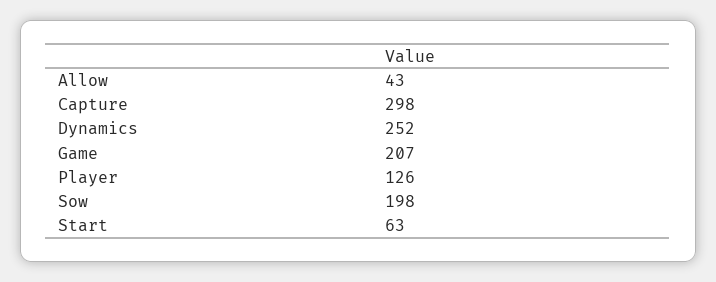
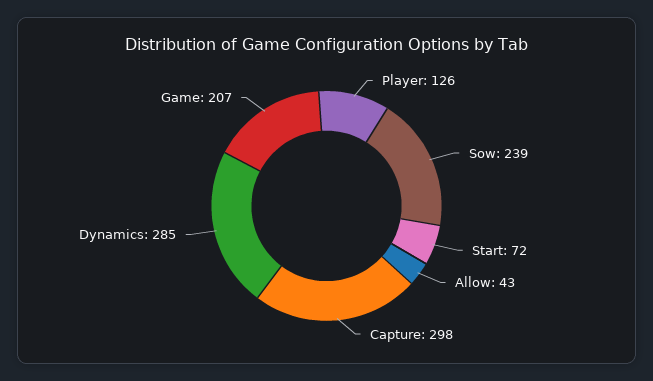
  {
    "Allow": 43,
    "Capture": 298,
-   "Dynamics": 252,
+   "Dynamics": 285,
    "Game": 207,
    "Player": 126,
-   "Sow": 198,
+   "Sow": 239,
-   "Start": 63
+   "Start": 72
  }

